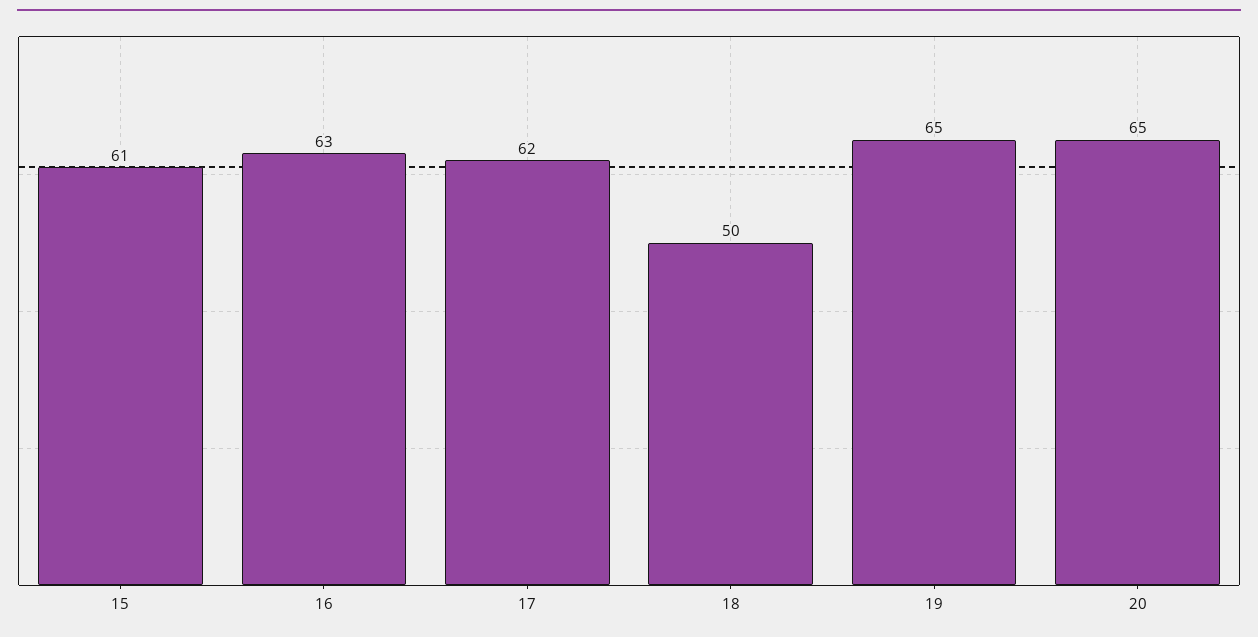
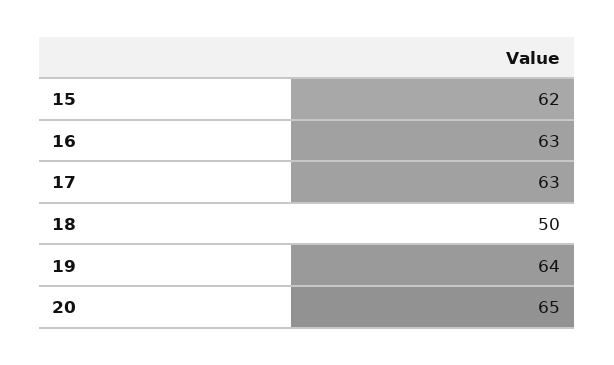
  {
-   "15": 61,
+   "15": 62,
    "16": 63,
-   "17": 62,
+   "17": 63,
    "18": 50,
-   "19": 65,
+   "19": 64,
    "20": 65
  }

